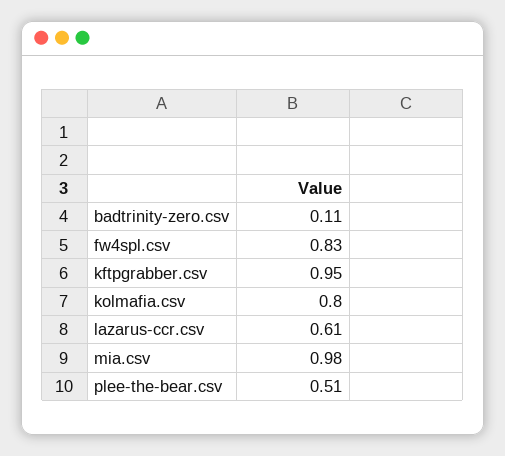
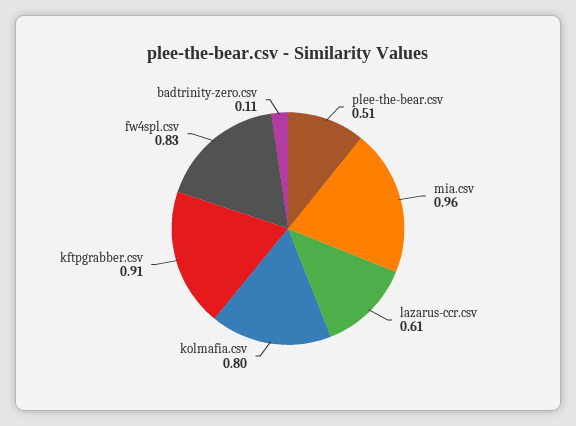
  {
    "badtrinity-zero.csv": 0.11,
    "fw4spl.csv": 0.83,
-   "kftpgrabber.csv": 0.95,
+   "kftpgrabber.csv": 0.91,
    "kolmafia.csv": 0.8,
    "lazarus-ccr.csv": 0.61,
-   "mia.csv": 0.98,
+   "mia.csv": 0.96,
    "plee-the-bear.csv": 0.51
  }

